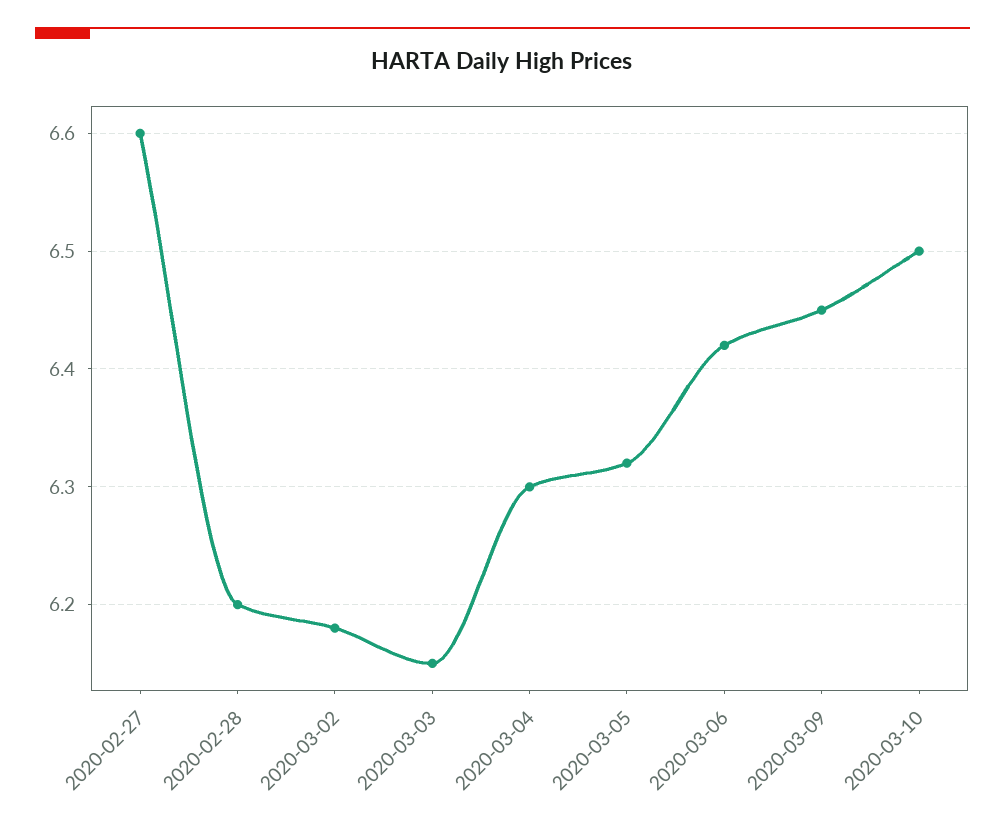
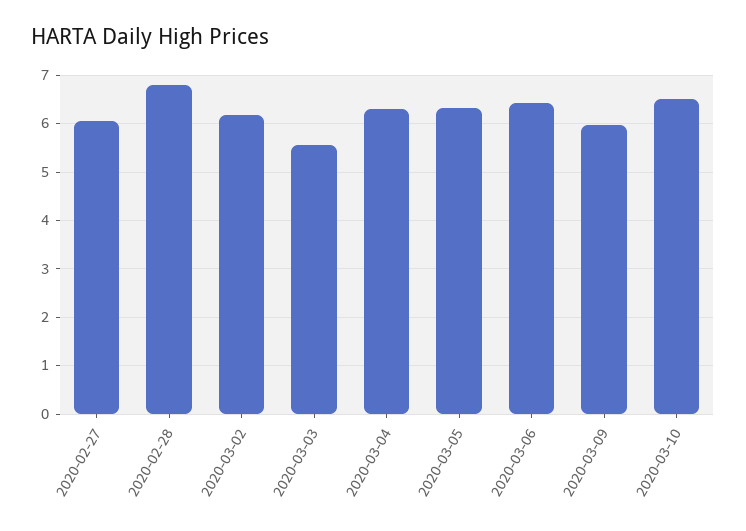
  {
-   "2020-02-27": 6.6,
+   "2020-02-27": 6,
-   "2020-02-28": 6.2,
+   "2020-02-28": 6.8,
    "2020-03-02": 6.18,
-   "2020-03-03": 6.15,
+   "2020-03-03": 5.6,
    "2020-03-04": 6.3,
    "2020-03-05": 6.32,
    "2020-03-06": 6.42,
-   "2020-03-09": 6.45,
+   "2020-03-09": 6,
    "2020-03-10": 6.5
  }

